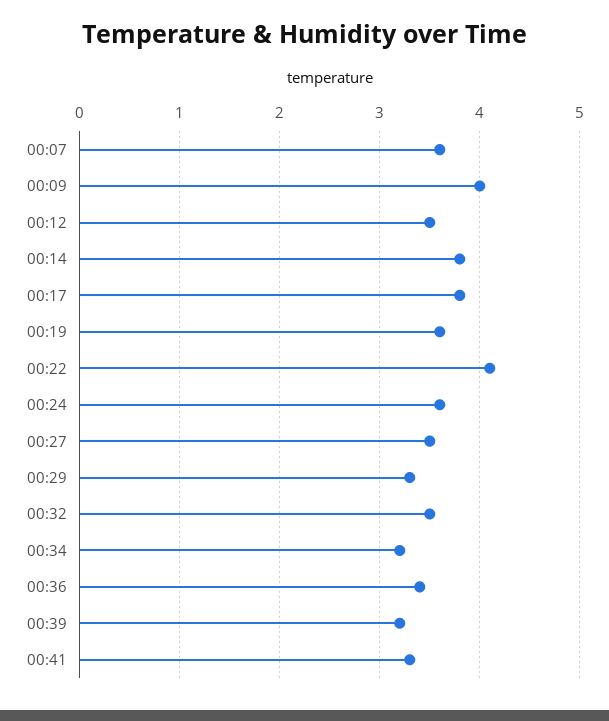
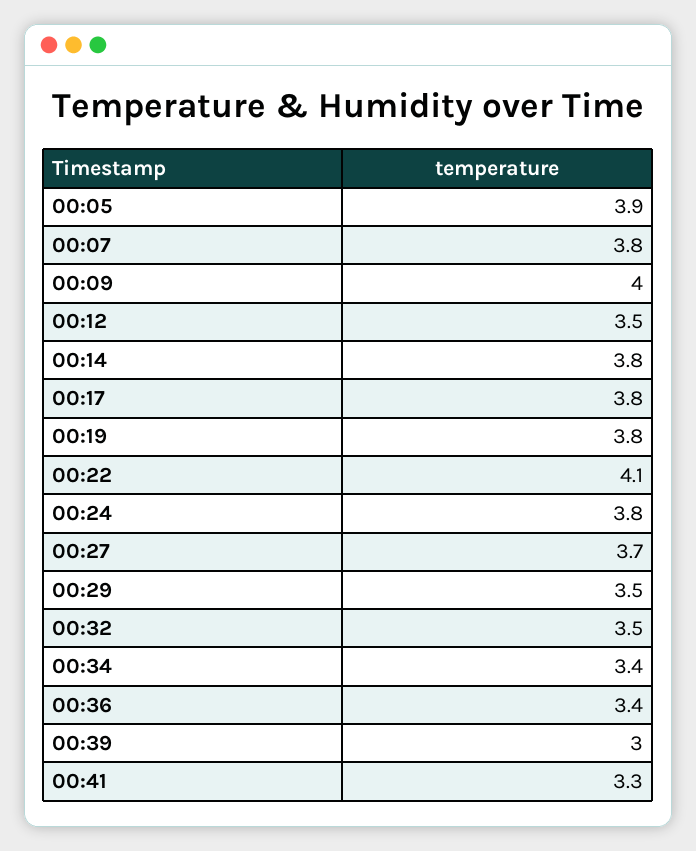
  {
-   "00:07": 3.6,
+   "00:07": 3.8,
    "00:09": 4,
    "00:12": 3.5,
    "00:14": 3.8,
    "00:17": 3.8,
-   "00:19": 3.6,
+   "00:19": 3.8,
    "00:22": 4.1,
-   "00:24": 3.6,
+   "00:24": 3.8,
-   "00:27": 3.5,
+   "00:27": 3.7,
-   "00:29": 3.3,
+   "00:29": 3.5,
    "00:32": 3.5,
-   "00:34": 3.2,
+   "00:34": 3.4,
    "00:36": 3.4,
-   "00:39": 3.2,
+   "00:39": 3,
-   "00:41": 3.3
+   "00:41": 3.3,
+   "00:05": 3.9
  }

